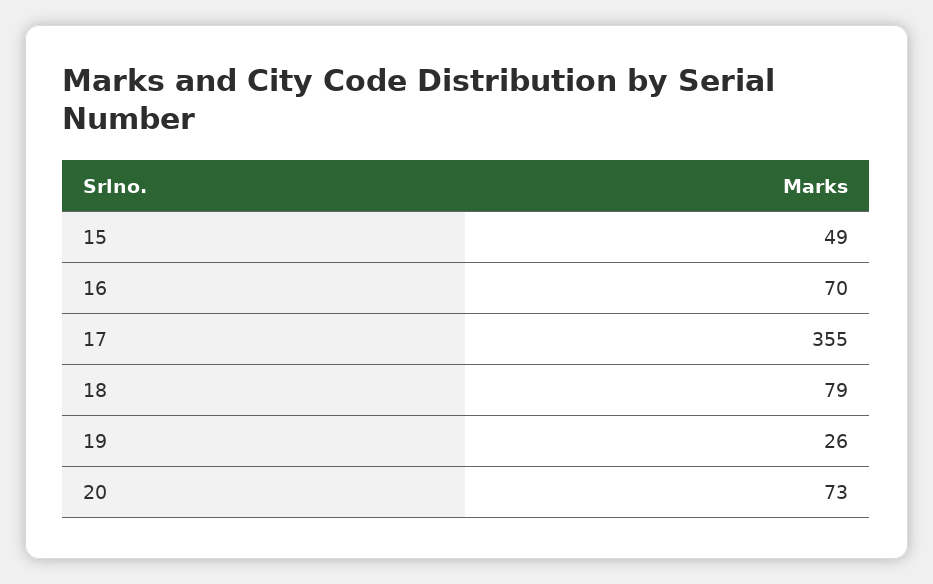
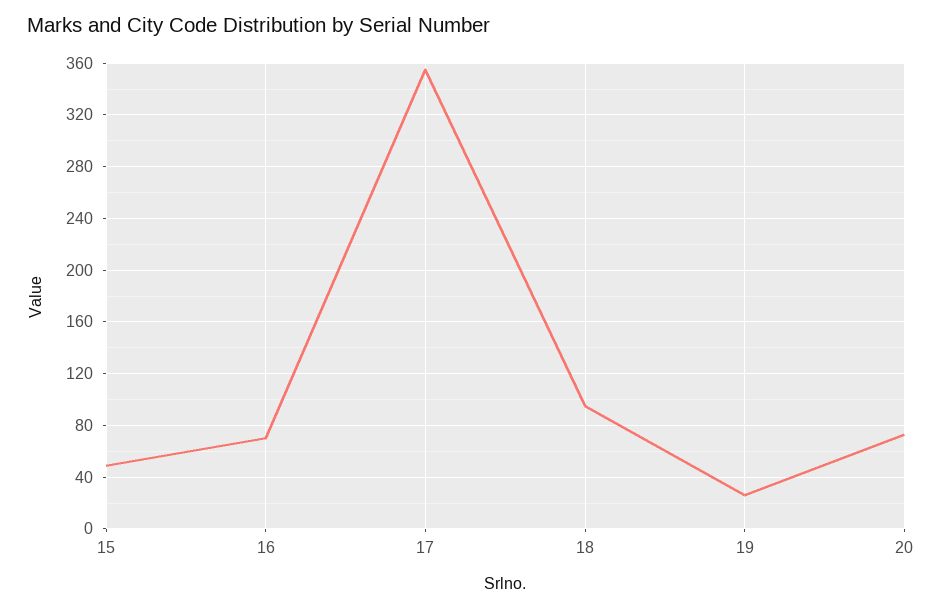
  {
    "15": 49,
    "16": 70,
    "17": 355,
-   "18": 79,
+   "18": 95,
    "19": 26,
    "20": 73
  }

